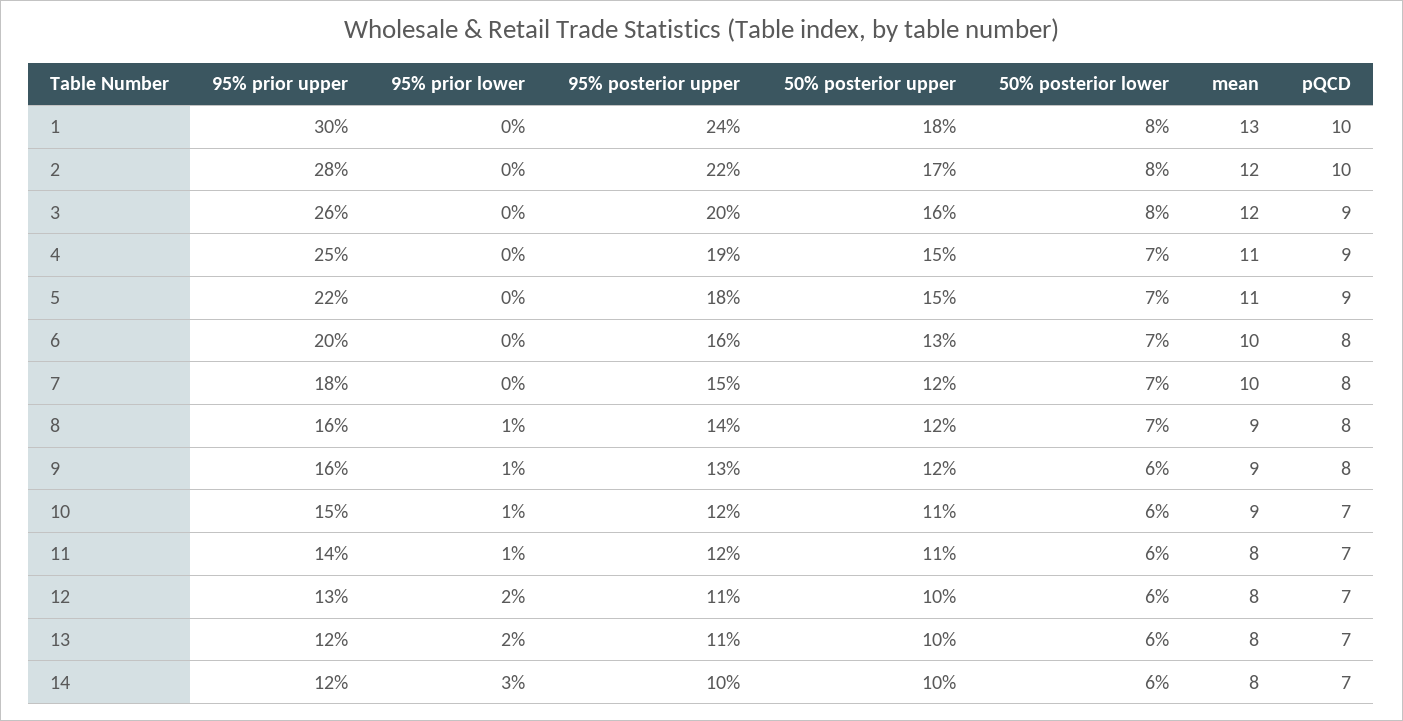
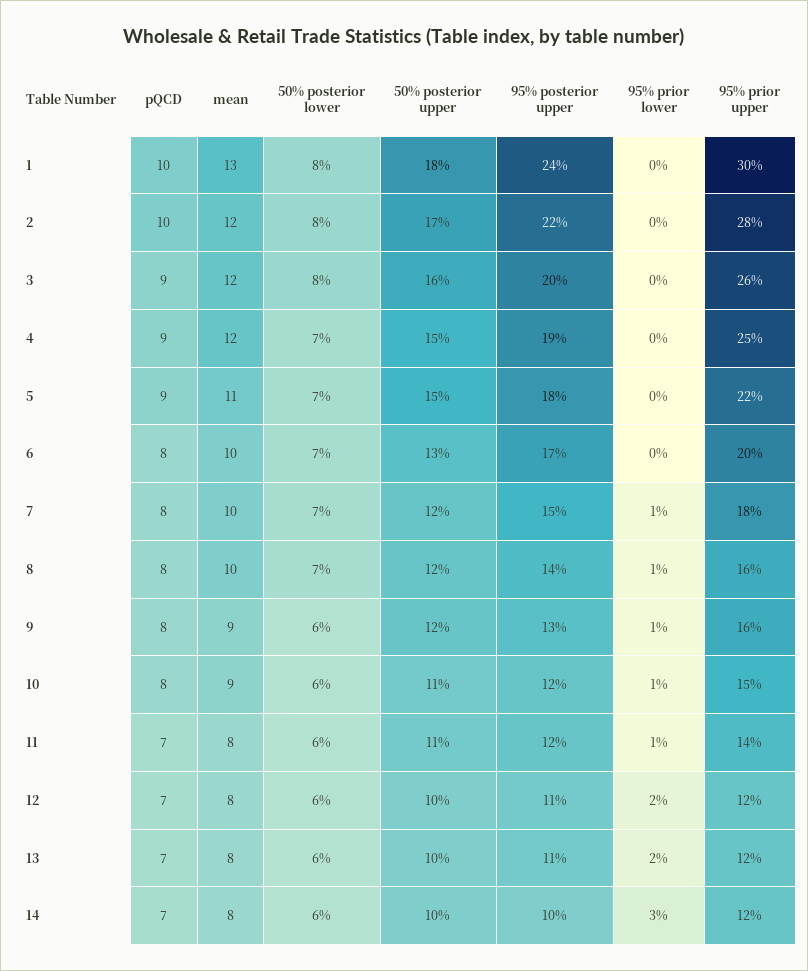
  {
    "95% prior upper": {
      "1": 30,
      "2": 28,
      "3": 26,
      "4": 25,
      "5": 22,
      "6": 20,
      "7": 18,
      "8": 16,
      "9": 16,
      "10": 15,
      "11": 14,
-     "12": 13,
+     "12": 12,
      "13": 12,
      "14": 12
    },
    "95% prior lower": {
      "1": 0,
      "2": 0,
      "3": 0,
      "4": 0,
      "5": 0,
      "6": 0,
-     "7": 0,
+     "7": 1,
      "8": 1,
      "9": 1,
      "10": 1,
      "11": 1,
      "12": 2,
      "13": 2,
      "14": 3
    },
    "95% posterior upper": {
      "1": 24,
      "2": 22,
      "3": 20,
      "4": 19,
      "5": 18,
-     "6": 16,
+     "6": 17,
      "7": 15,
      "8": 14,
      "9": 13,
      "10": 12,
      "11": 12,
      "12": 11,
      "13": 11,
      "14": 10
    },
    "50% posterior upper": {
      "1": 18,
      "2": 17,
      "3": 16,
      "4": 15,
      "5": 15,
      "6": 13,
      "7": 12,
      "8": 12,
      "9": 12,
      "10": 11,
      "11": 11,
      "12": 10,
      "13": 10,
      "14": 10
    },
    "50% posterior lower": {
      "1": 8,
      "2": 8,
      "3": 8,
      "4": 7,
      "5": 7,
      "6": 7,
      "7": 7,
      "8": 7,
      "9": 6,
      "10": 6,
      "11": 6,
      "12": 6,
      "13": 6,
      "14": 6
    },
    "mean": {
      "1": 13,
      "2": 12,
      "3": 12,
-     "4": 11,
+     "4": 12,
      "5": 11,
      "6": 10,
      "7": 10,
-     "8": 9,
+     "8": 10,
      "9": 9,
      "10": 9,
      "11": 8,
      "12": 8,
      "13": 8,
      "14": 8
    },
    "pQCD": {
      "1": 10,
      "2": 10,
      "3": 9,
      "4": 9,
      "5": 9,
      "6": 8,
      "7": 8,
      "8": 8,
      "9": 8,
-     "10": 7,
+     "10": 8,
      "11": 7,
      "12": 7,
      "13": 7,
      "14": 7
    }
  }

